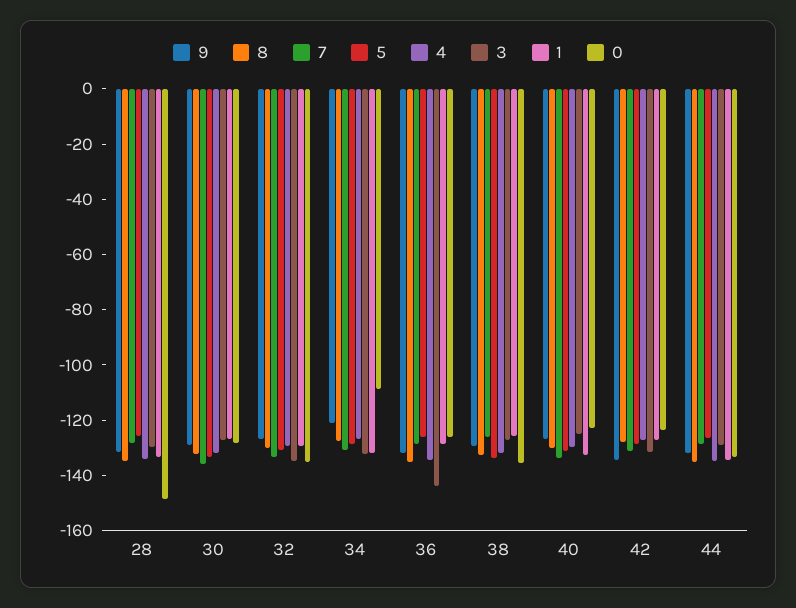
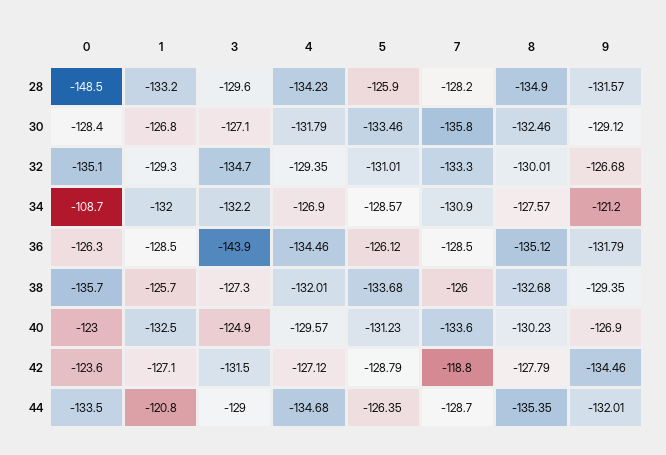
  {
    "9": {
      "28": -131.57,
      "30": -129.12,
      "32": -126.68,
      "34": -121.2,
      "36": -131.79,
      "38": -129.35,
      "40": -126.9,
      "42": -134.46,
      "44": -132.01
    },
    "8": {
      "28": -134.9,
      "30": -132.46,
      "32": -130.01,
      "34": -127.57,
      "36": -135.12,
      "38": -132.68,
      "40": -130.23,
      "42": -127.79,
      "44": -135.35
    },
    "7": {
      "28": -128.2,
      "30": -135.8,
      "32": -133.3,
      "34": -130.9,
      "36": -128.5,
      "38": -126,
      "40": -133.6,
-     "42": -130,
+     "42": -118.8,
      "44": -128.7
    },
    "5": {
      "28": -125.9,
      "30": -133.46,
      "32": -131.01,
      "34": -128.57,
      "36": -126.12,
      "38": -133.68,
      "40": -131.23,
      "42": -128.79,
      "44": -126.35
    },
    "4": {
      "28": -134.23,
      "30": -131.79,
      "32": -129.35,
      "34": -126.9,
      "36": -134.46,
      "38": -132.01,
      "40": -129.57,
      "42": -127.12,
      "44": -134.68
    },
    "3": {
      "28": -129.6,
      "30": -127.1,
      "32": -134.7,
      "34": -132.2,
      "36": -143.9,
      "38": -127.3,
      "40": -124.9,
      "42": -131.5,
      "44": -129
    },
    "1": {
      "28": -133.2,
      "30": -126.8,
      "32": -129.3,
      "34": -132,
      "36": -128.5,
      "38": -125.7,
      "40": -132.5,
      "42": -127.1,
-     "44": -135
+     "44": -120.8
    },
    "0": {
      "28": -148.5,
      "30": -128.4,
      "32": -135.1,
      "34": -108.7,
      "36": -126.3,
      "38": -135.7,
      "40": -123,
      "42": -123.6,
      "44": -133.5
    }
  }

